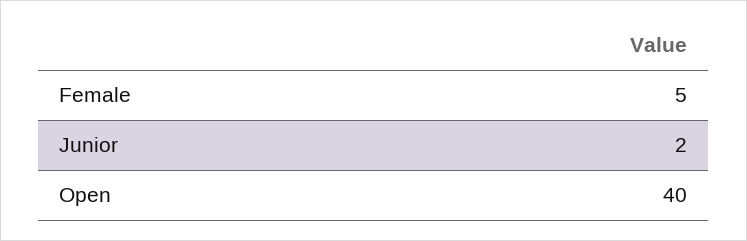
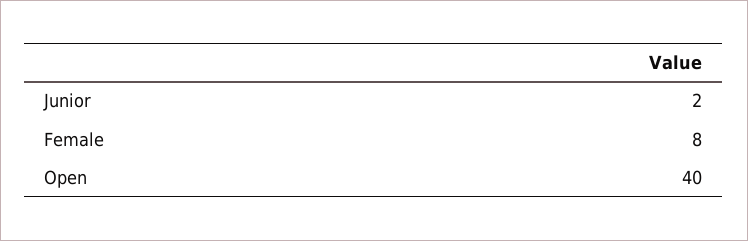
  {
-   "Female": 5,
+   "Female": 8,
    "Junior": 2,
    "Open": 40
  }

